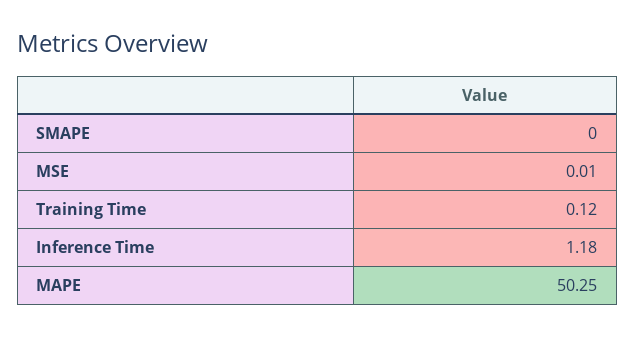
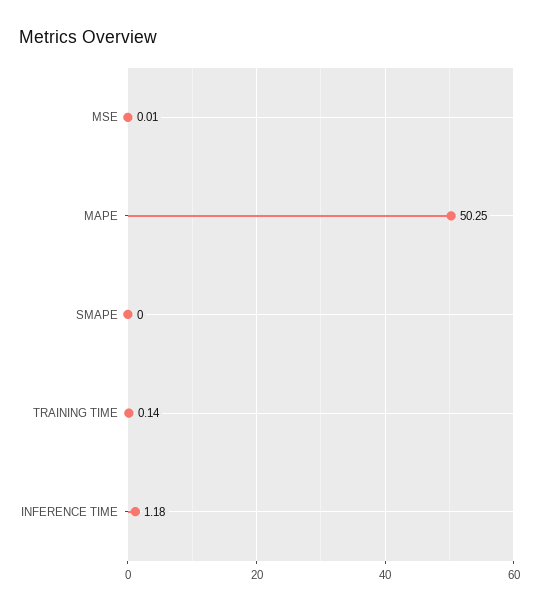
  {
    "SMAPE": 0,
    "MSE": 0.01,
-   "Training Time": 0.12,
+   "Training Time": 0.14,
    "Inference Time": 1.18,
    "MAPE": 50.25
  }

